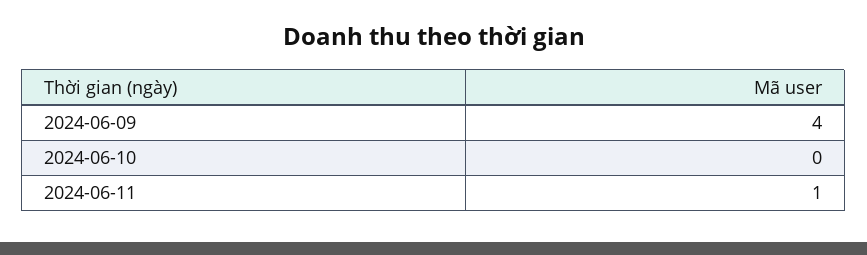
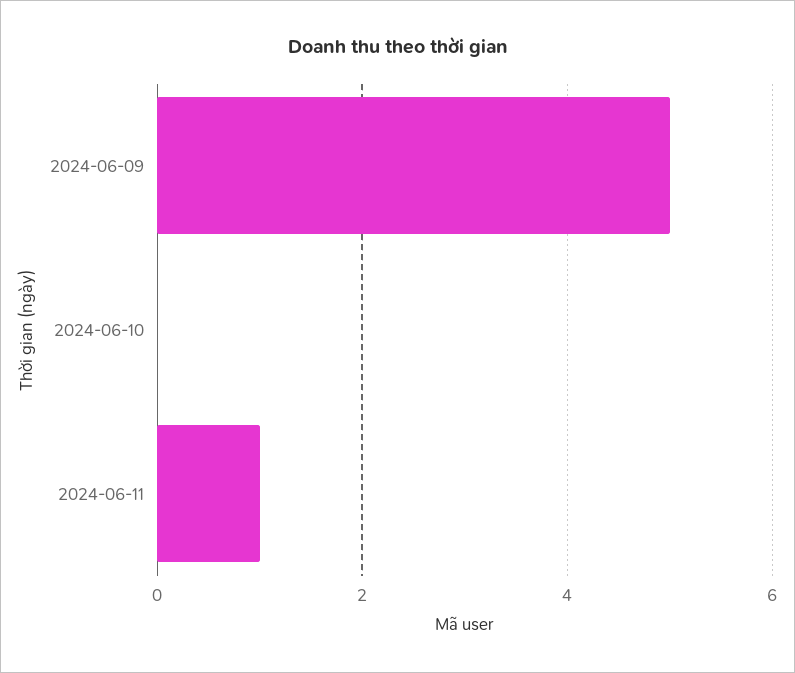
  {
-   "2024-06-09": 4,
+   "2024-06-09": 5,
    "2024-06-10": 0,
    "2024-06-11": 1
  }

